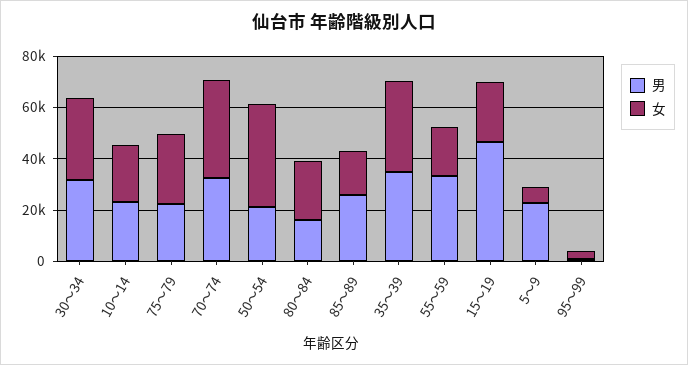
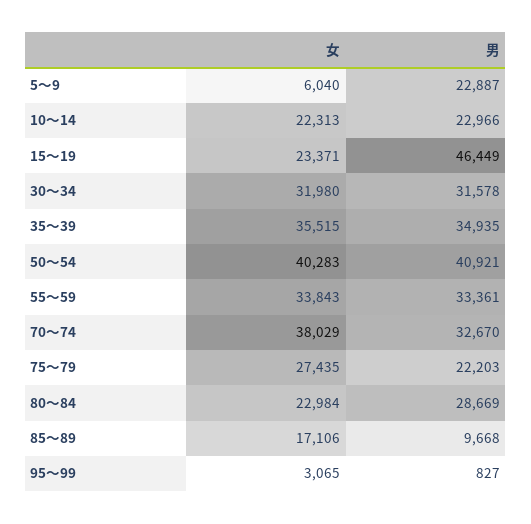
  {
    "男": {
      "30～34": 31578,
      "10～14": 22966,
      "75～79": 22203,
      "70～74": 32670,
-     "50～54": 20000,
+     "50～54": 40921,
-     "80～84": 15000,
+     "80～84": 28669,
-     "85～89": 25000,
+     "85～89": 9668,
      "35～39": 34935,
      "55～59": 33361,
      "15～19": 46449,
      "5～9": 22887,
      "95～99": 827
    },
    "女": {
      "30～34": 31980,
      "10～14": 22313,
      "75～79": 27435,
      "70～74": 38029,
      "50～54": 40283,
      "80～84": 22984,
      "85～89": 17106,
      "35～39": 35515,
-     "55～59": 20000,
+     "55～59": 33843,
      "15～19": 23371,
      "5～9": 6040,
      "95～99": 3065
    }
  }

